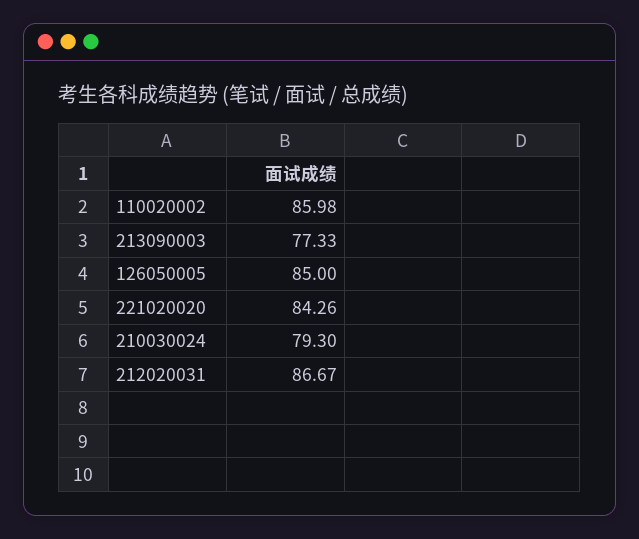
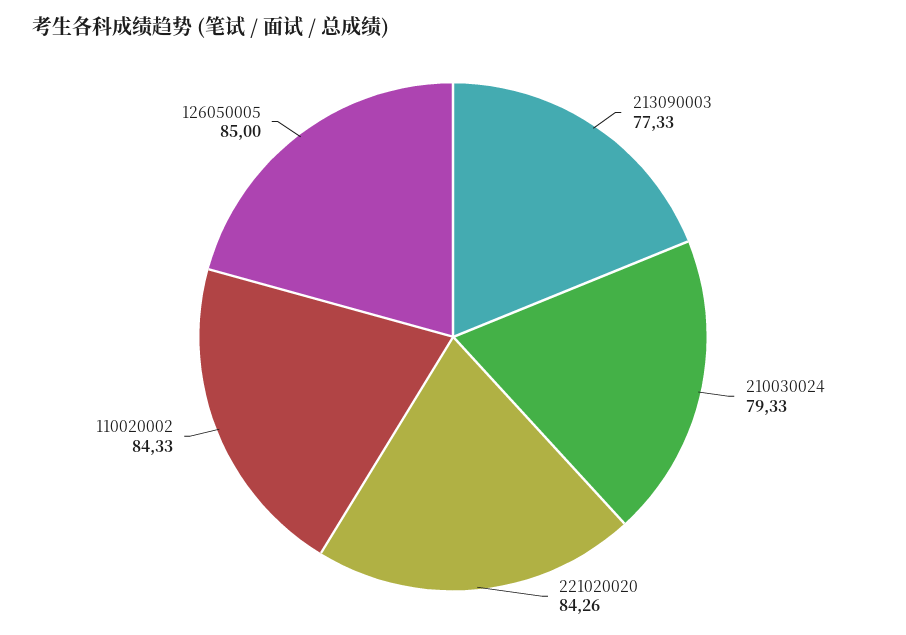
  {
-   "110020002": 85.98,
+   "110020002": 84.33,
    "213090003": 77.33,
    "126050005": 85,
    "221020020": 84.26,
-   "210030024": 79.3,
+   "210030024": 79.33
-   "212020031": 86.67
  }

